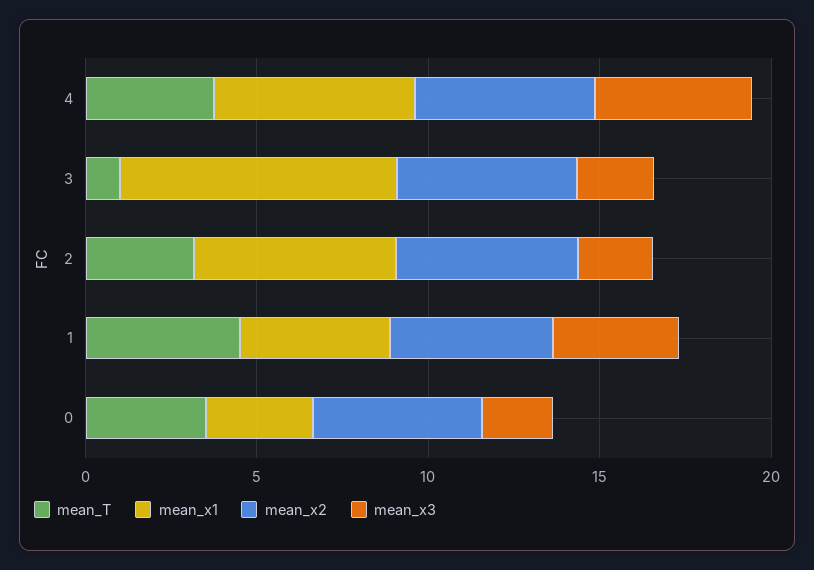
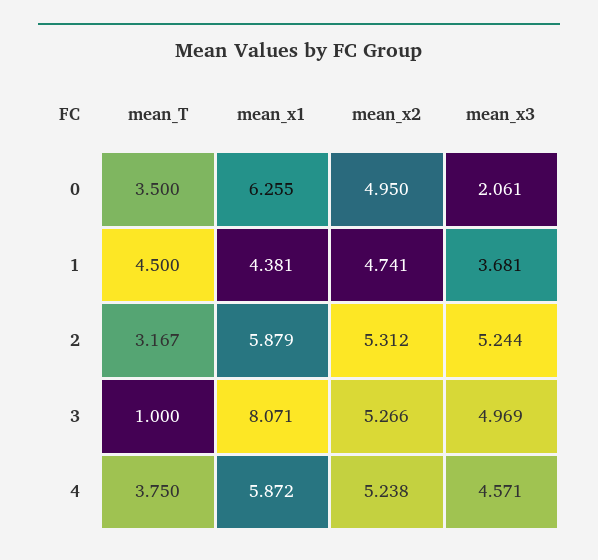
  {
    "mean_T": {
      "4": 3.75,
      "3": 1,
      "2": 3.167,
      "1": 4.5,
      "0": 3.5
    },
    "mean_x1": {
      "4": 5.872,
      "3": 8.071,
      "2": 5.879,
      "1": 4.381,
-     "0": 3
+     "0": 6.255
    },
    "mean_x2": {
      "4": 5.238,
      "3": 5.266,
      "2": 5.312,
      "1": 4.741,
      "0": 4.95
    },
    "mean_x3": {
      "4": 4.571,
-     "3": 2,
+     "3": 4.969,
-     "2": 2,
+     "2": 5.244,
      "1": 3.681,
      "0": 2.061
    }
  }

